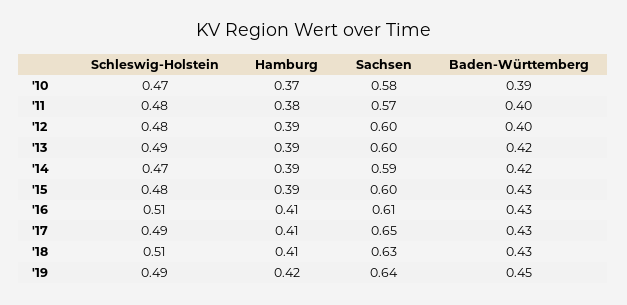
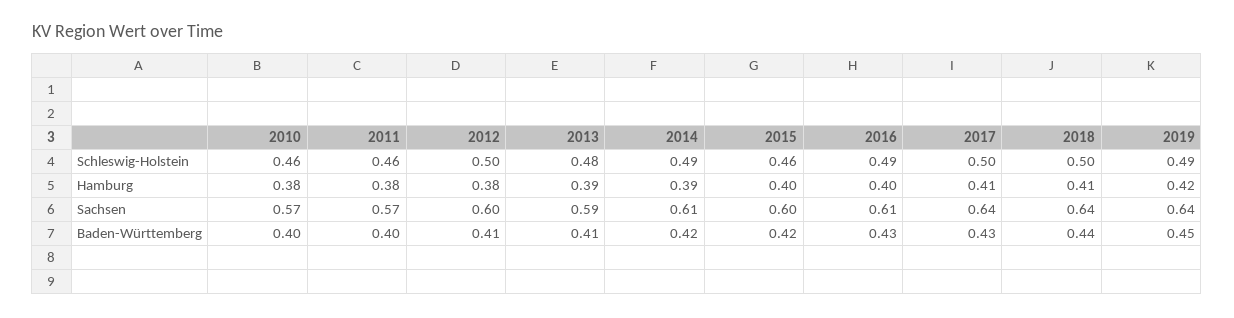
  {
    "Schleswig-Holstein": {
-     "'10": 0.47,
+     "'10": 0.46,
-     "'11": 0.48,
+     "'11": 0.46,
-     "'12": 0.48,
+     "'12": 0.5,
-     "'13": 0.49,
+     "'13": 0.48,
-     "'14": 0.47,
+     "'14": 0.49,
-     "'15": 0.48,
+     "'15": 0.46,
-     "'16": 0.51,
+     "'16": 0.49,
-     "'17": 0.49,
+     "'17": 0.5,
-     "'18": 0.51,
+     "'18": 0.5,
      "'19": 0.49
    },
    "Hamburg": {
-     "'10": 0.37,
+     "'10": 0.38,
      "'11": 0.38,
-     "'12": 0.39,
+     "'12": 0.38,
      "'13": 0.39,
      "'14": 0.39,
-     "'15": 0.39,
+     "'15": 0.4,
-     "'16": 0.41,
+     "'16": 0.4,
      "'17": 0.41,
      "'18": 0.41,
      "'19": 0.42
    },
    "Sachsen": {
-     "'10": 0.58,
+     "'10": 0.57,
      "'11": 0.57,
      "'12": 0.6,
-     "'13": 0.6,
+     "'13": 0.59,
-     "'14": 0.59,
+     "'14": 0.61,
      "'15": 0.6,
      "'16": 0.61,
-     "'17": 0.65,
+     "'17": 0.64,
-     "'18": 0.63,
+     "'18": 0.64,
      "'19": 0.64
    },
    "Baden-Württemberg": {
-     "'10": 0.39,
+     "'10": 0.4,
      "'11": 0.4,
-     "'12": 0.4,
+     "'12": 0.41,
-     "'13": 0.42,
+     "'13": 0.41,
      "'14": 0.42,
-     "'15": 0.43,
+     "'15": 0.42,
      "'16": 0.43,
      "'17": 0.43,
-     "'18": 0.43,
+     "'18": 0.44,
      "'19": 0.45
    }
  }

